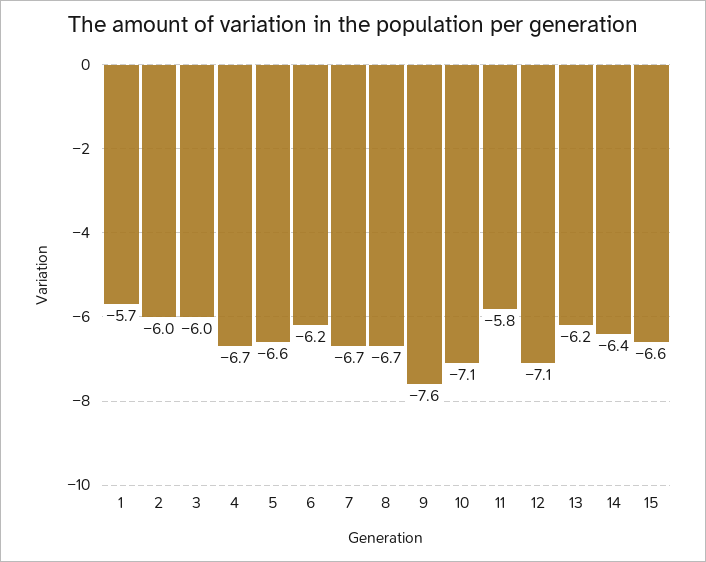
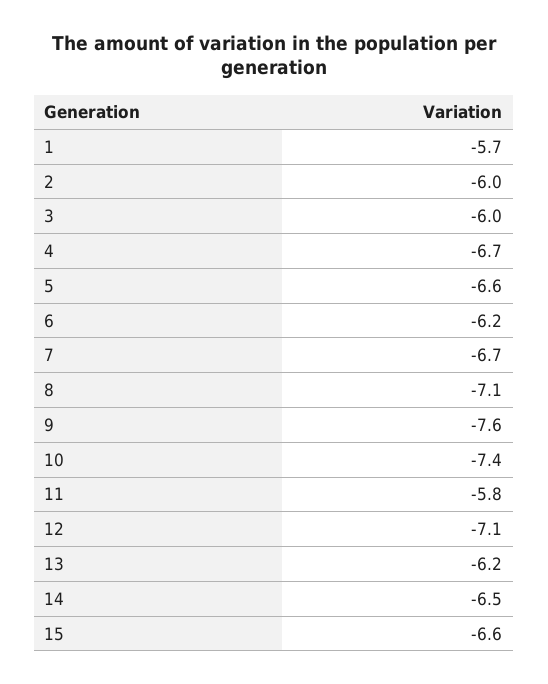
  {
    "1": -5.7,
    "2": -6,
    "3": -6,
    "4": -6.7,
    "5": -6.6,
    "6": -6.2,
    "7": -6.7,
-   "8": -6.7,
+   "8": -7.1,
    "9": -7.6,
-   "10": -7.1,
+   "10": -7.4,
    "11": -5.8,
    "12": -7.1,
    "13": -6.2,
-   "14": -6.4,
+   "14": -6.5,
    "15": -6.6
  }

